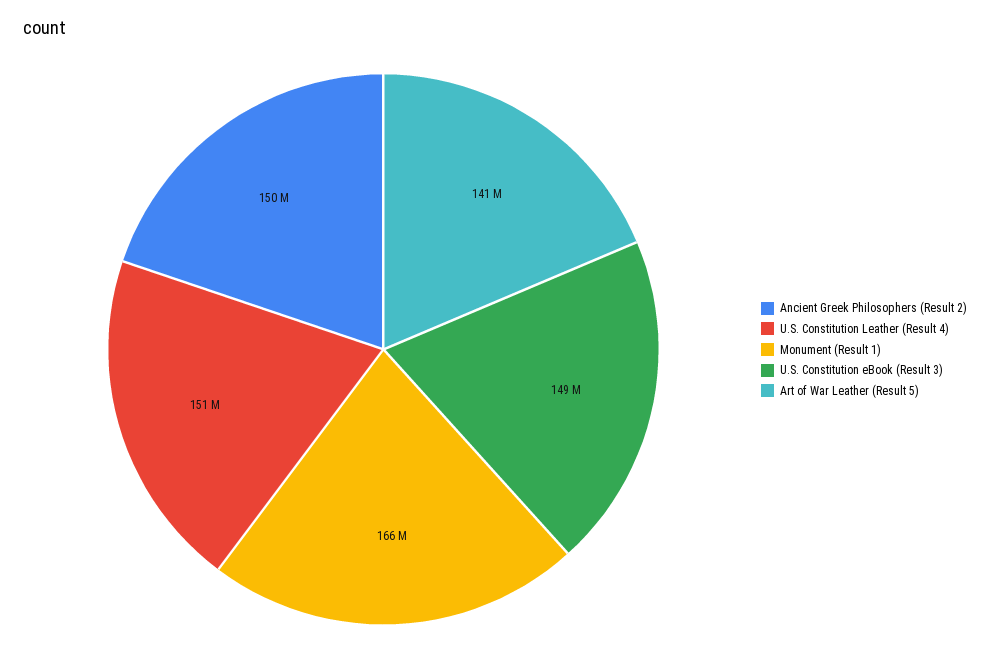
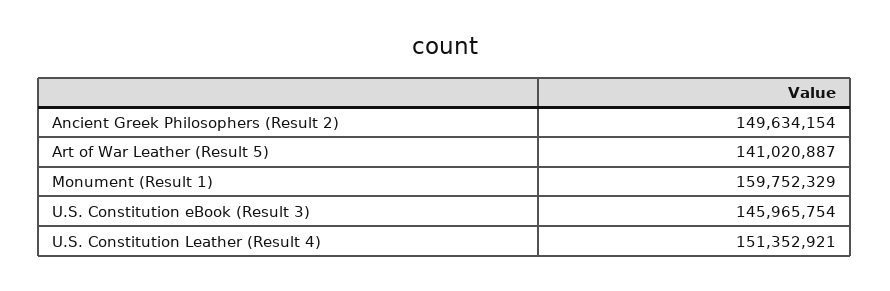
  {
    "Ancient Greek Philosophers (Result 2)": 149634154,
    "U.S. Constitution Leather (Result 4)": 151352921,
-   "Monument (Result 1)": 166000000,
+   "Monument (Result 1)": 159752329,
-   "U.S. Constitution eBook (Result 3)": 149000000,
+   "U.S. Constitution eBook (Result 3)": 145965754,
    "Art of War Leather (Result 5)": 141020887
  }

